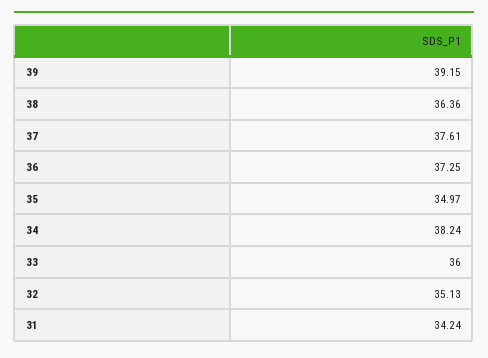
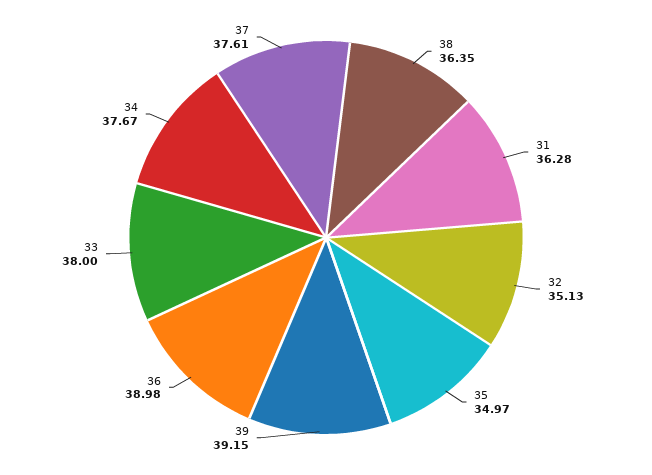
  {
    "39": 39.15,
-   "38": 36.36,
+   "38": 36.35,
    "37": 37.61,
-   "36": 37.25,
+   "36": 38.98,
    "35": 34.97,
-   "34": 38.24,
+   "34": 37.67,
-   "33": 36,
+   "33": 38,
    "32": 35.13,
-   "31": 34.24
+   "31": 36.28
  }

